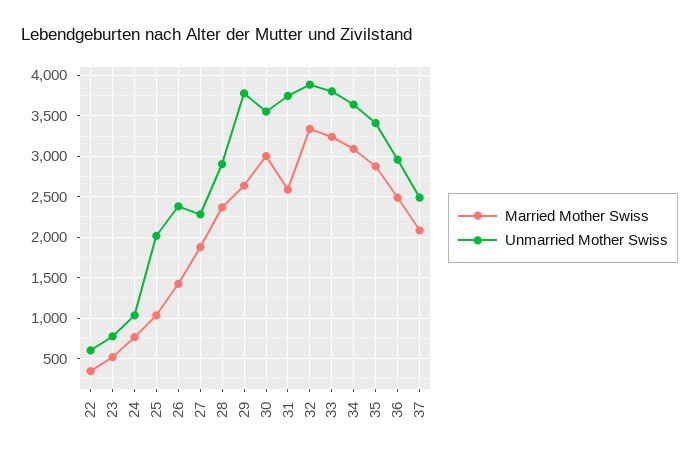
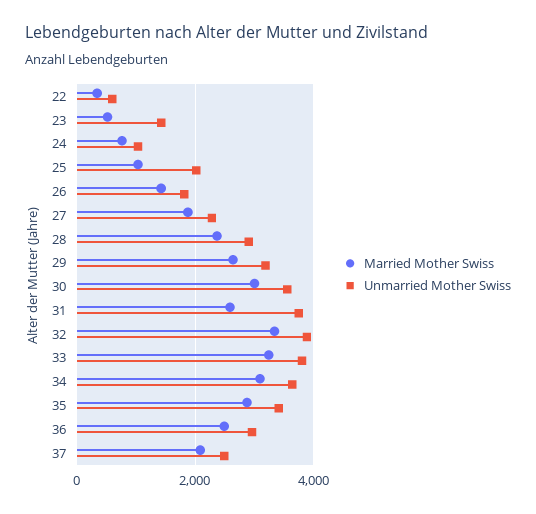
  {
    "Married Mother Swiss": {
      "22": 300,
      "23": 500,
      "24": 800,
      "25": 1000,
      "26": 1400,
      "27": 1900,
      "28": 2400,
      "29": 2600,
      "30": 3000,
      "31": 2600,
      "32": 3300,
      "33": 3200,
      "34": 3100,
      "35": 2900,
      "36": 2500,
      "37": 2100
    },
    "Unmarried Mother Swiss": {
      "22": 600,
-     "23": 800,
+     "23": 1400,
      "24": 1000,
      "25": 2000,
-     "26": 2400,
+     "26": 1800,
      "27": 2300,
      "28": 2900,
-     "29": 3800,
+     "29": 3200,
      "30": 3600,
      "31": 3700,
      "32": 3900,
      "33": 3800,
      "34": 3600,
      "35": 3400,
      "36": 3000,
      "37": 2500
    }
  }

